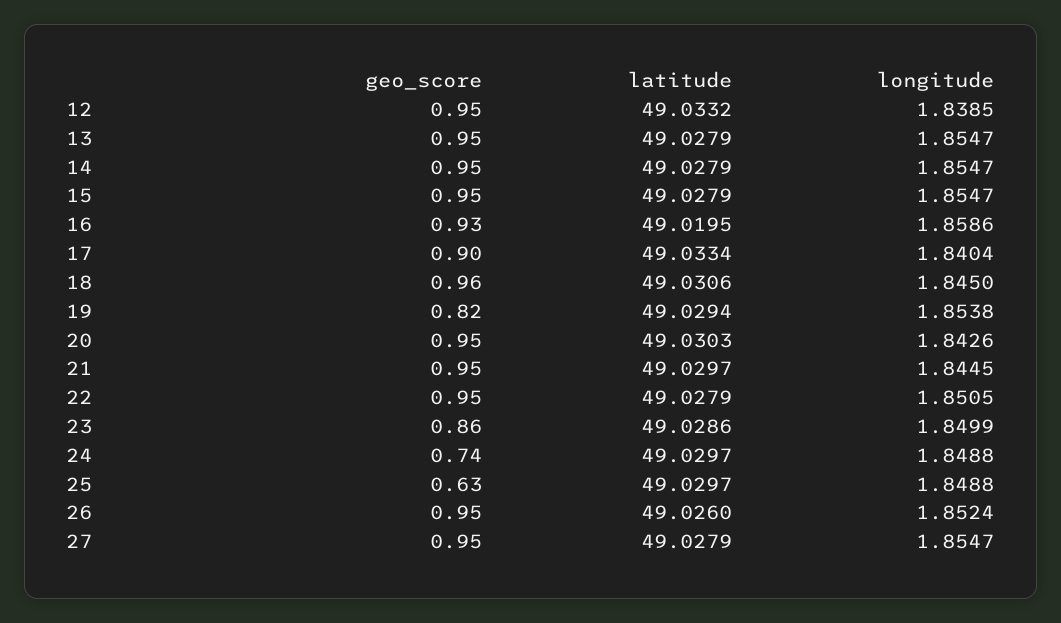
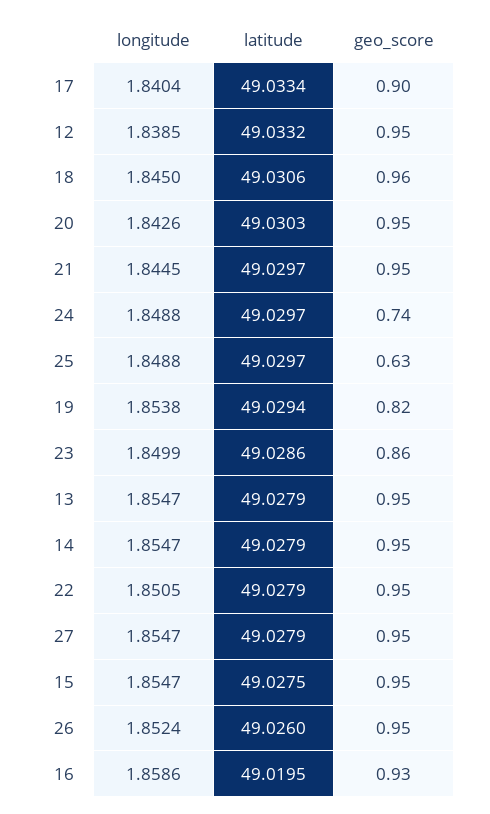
  {
    "geo_score": {
      "12": 0.95,
      "13": 0.95,
      "14": 0.95,
      "15": 0.95,
      "16": 0.93,
      "17": 0.9,
      "18": 0.96,
      "19": 0.82,
      "20": 0.95,
      "21": 0.95,
      "22": 0.95,
      "23": 0.86,
      "24": 0.74,
      "25": 0.63,
      "26": 0.95,
      "27": 0.95
    },
    "latitude": {
      "12": 49.0332,
      "13": 49.0279,
      "14": 49.0279,
-     "15": 49.0279,
+     "15": 49.0275,
      "16": 49.0195,
      "17": 49.0334,
      "18": 49.0306,
      "19": 49.0294,
      "20": 49.0303,
      "21": 49.0297,
      "22": 49.0279,
      "23": 49.0286,
      "24": 49.0297,
      "25": 49.0297,
      "26": 49.026,
      "27": 49.0279
    },
    "longitude": {
      "12": 1.8385,
      "13": 1.8547,
      "14": 1.8547,
      "15": 1.8547,
      "16": 1.8586,
      "17": 1.8404,
      "18": 1.845,
      "19": 1.8538,
      "20": 1.8426,
      "21": 1.8445,
      "22": 1.8505,
      "23": 1.8499,
      "24": 1.8488,
      "25": 1.8488,
      "26": 1.8524,
      "27": 1.8547
    }
  }

